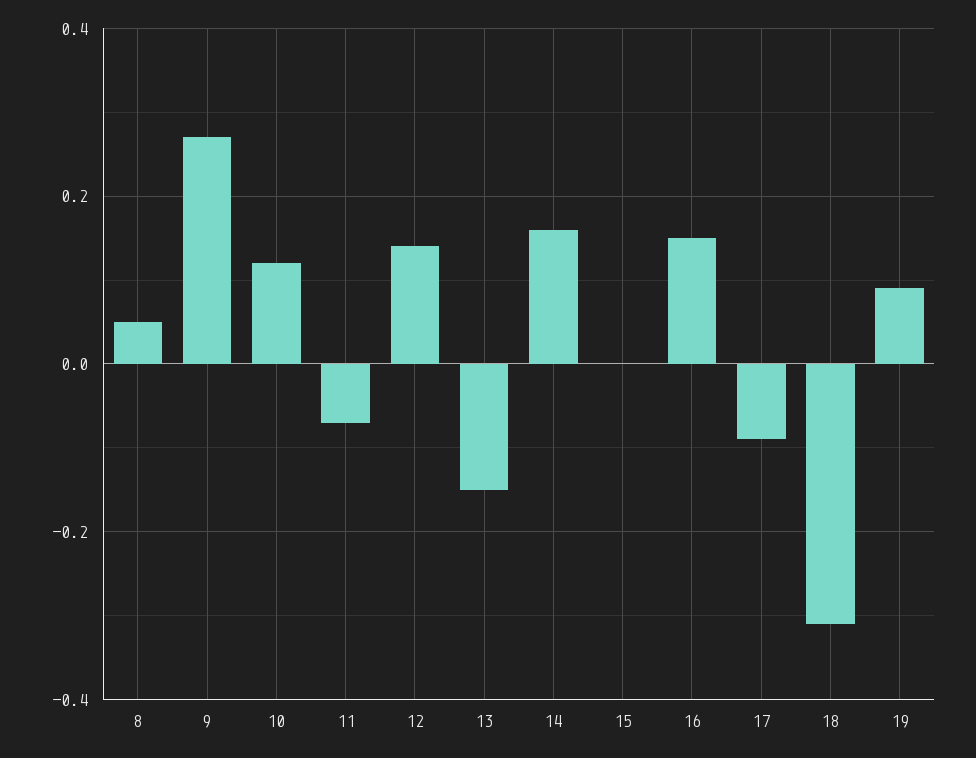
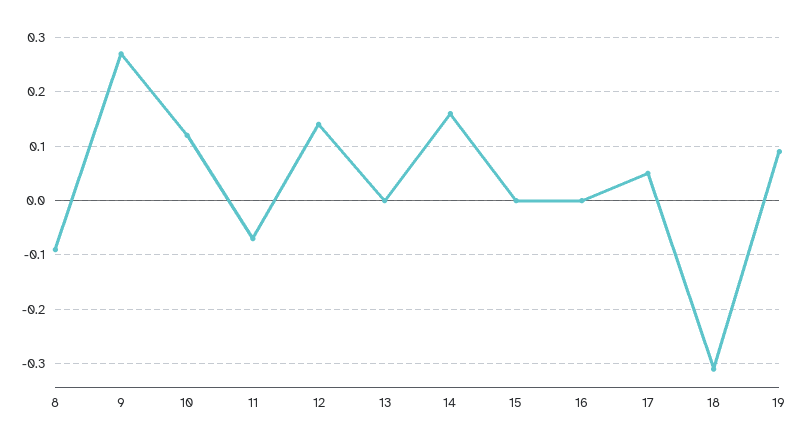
  {
-   "8": 0.05,
+   "8": -0.1,
    "9": 0.25,
    "10": 0.1,
    "11": -0.05,
    "12": 0.15,
-   "13": -0.15,
+   "13": 0,
    "14": 0.15,
    "15": 0,
-   "16": 0.15,
+   "16": 0,
-   "17": -0.1,
+   "17": 0.05,
    "18": -0.3,
    "19": 0.1
  }

